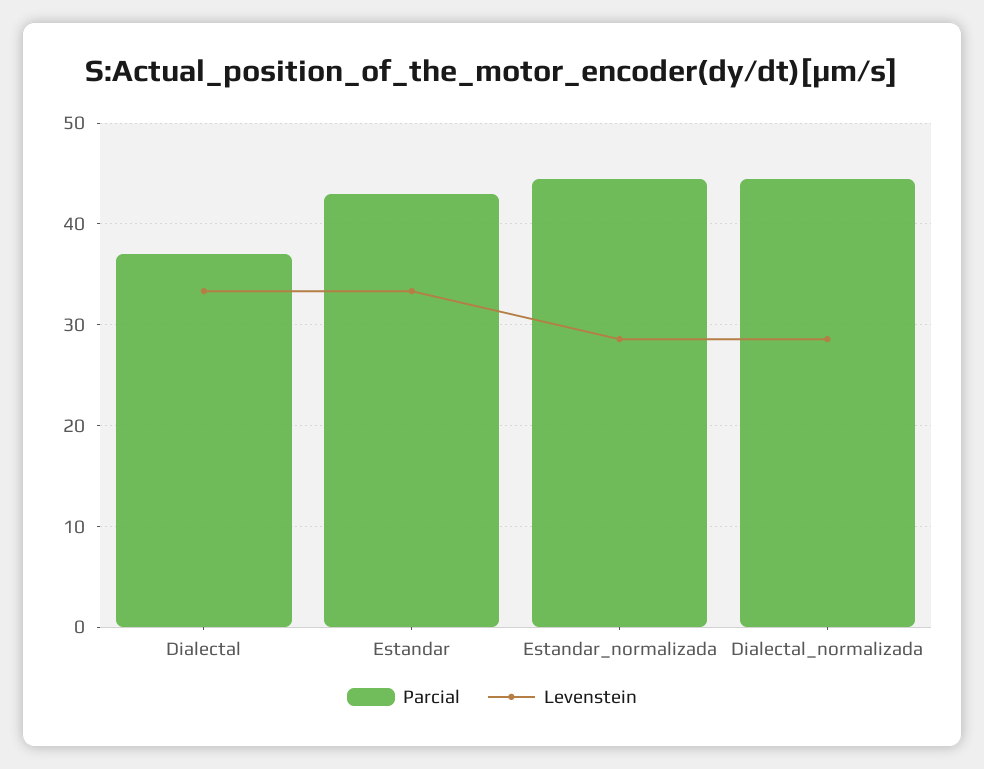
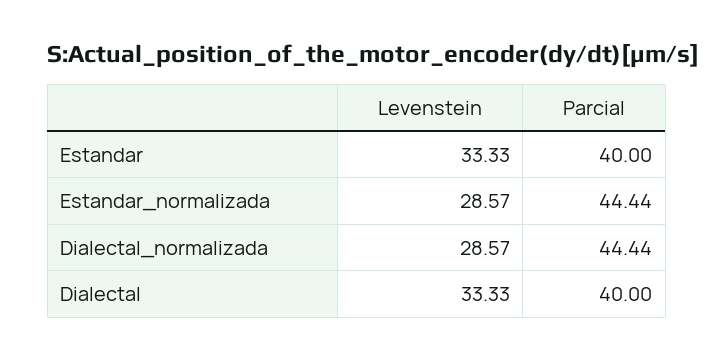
  {
    "Parcial": {
-     "Dialectal": 37,
+     "Dialectal": 40,
-     "Estandar": 43,
+     "Estandar": 40,
      "Estandar_normalizada": 44.44,
      "Dialectal_normalizada": 44.44
    },
    "Levenstein": {
      "Dialectal": 33.33,
      "Estandar": 33.33,
      "Estandar_normalizada": 28.57,
      "Dialectal_normalizada": 28.57
    }
  }

